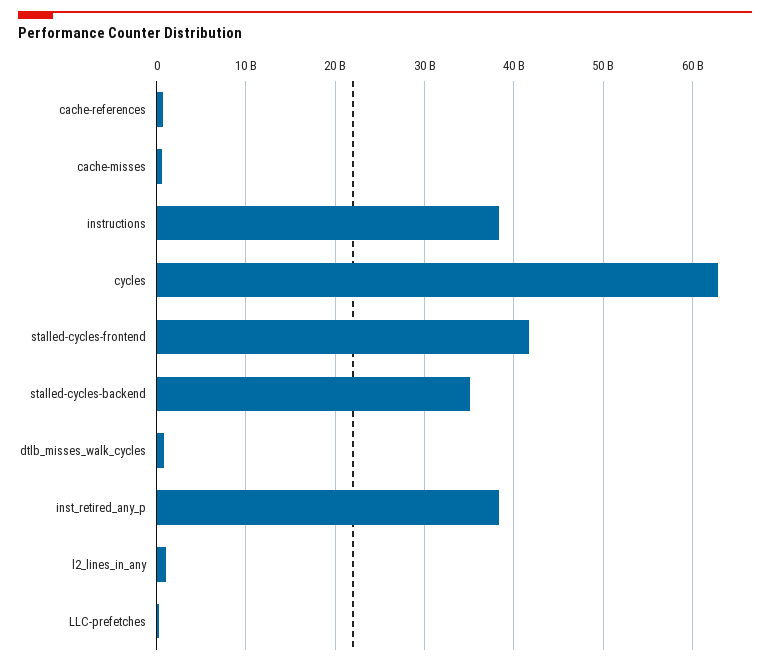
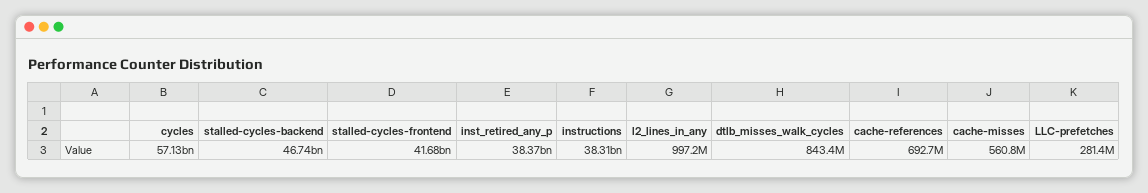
  {
    "cache-references": 692700000,
    "cache-misses": 560800000,
    "instructions": 38310000000,
-   "cycles": 63000000000,
+   "cycles": 57130000000,
    "stalled-cycles-frontend": 41680000000,
-   "stalled-cycles-backend": 35000000000,
+   "stalled-cycles-backend": 46740000000,
    "dtlb_misses_walk_cycles": 843400000,
    "inst_retired_any_p": 38370000000,
    "l2_lines_in_any": 997200000,
    "LLC-prefetches": 281400000
  }

